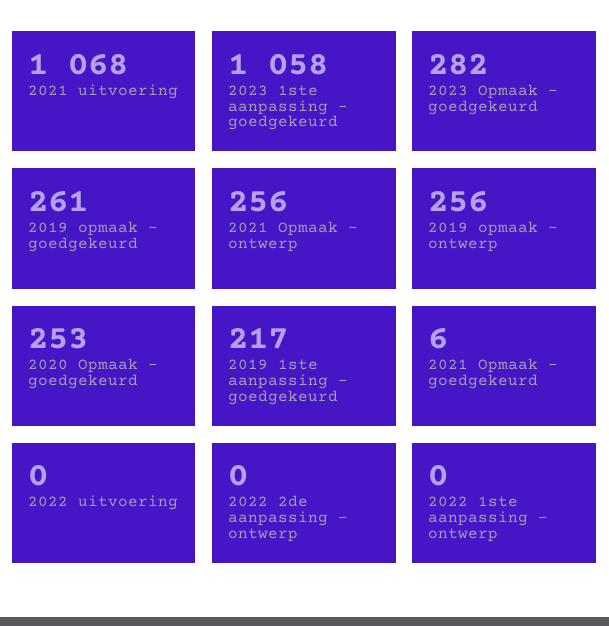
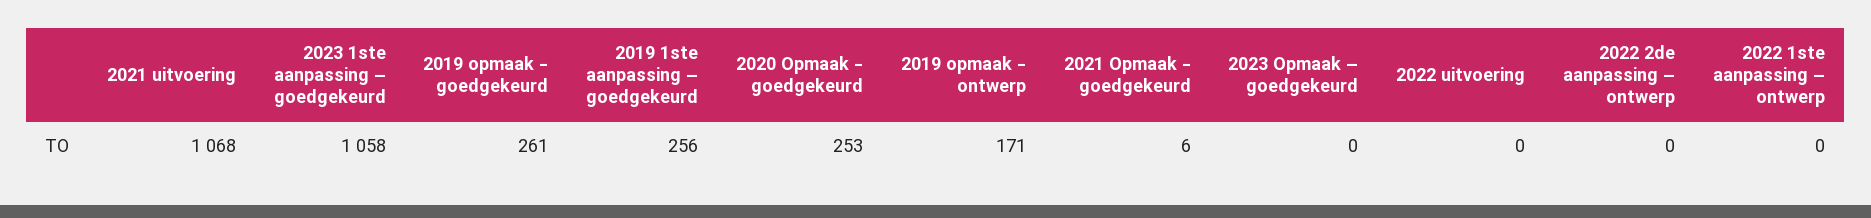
  {
    "2021 uitvoering": 1068,
    "2023 1ste aanpassing – goedgekeurd": 1058,
-   "2023 Opmaak – goedgekeurd": 282,
+   "2023 Opmaak – goedgekeurd": 0,
    "2019 opmaak - goedgekeurd": 261,
-   "2021 Opmaak - ontwerp": 256,
-   "2019 opmaak - ontwerp": 256,
+   "2019 opmaak - ontwerp": 171,
    "2020 Opmaak - goedgekeurd": 253,
-   "2019 1ste aanpassing – goedgekeurd": 217,
+   "2019 1ste aanpassing – goedgekeurd": 256,
    "2021 Opmaak - goedgekeurd": 6,
    "2022 uitvoering": 0,
    "2022 2de aanpassing – ontwerp": 0,
    "2022 1ste aanpassing – ontwerp": 0
  }

